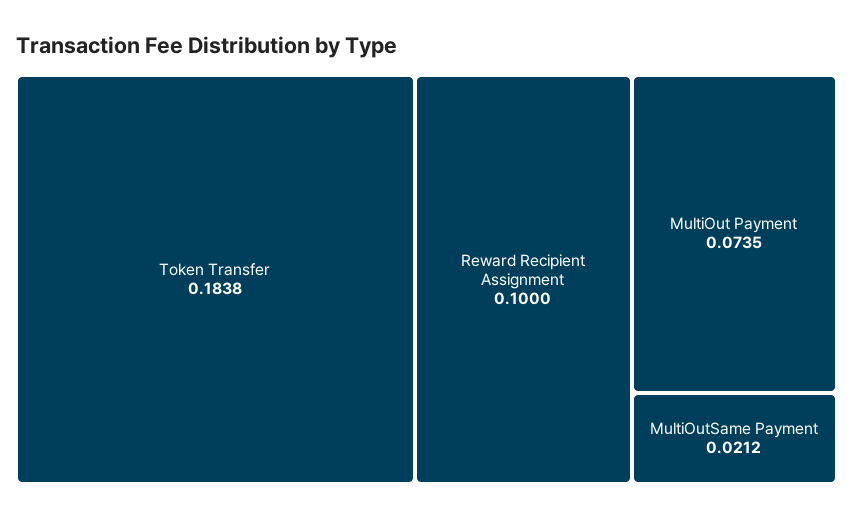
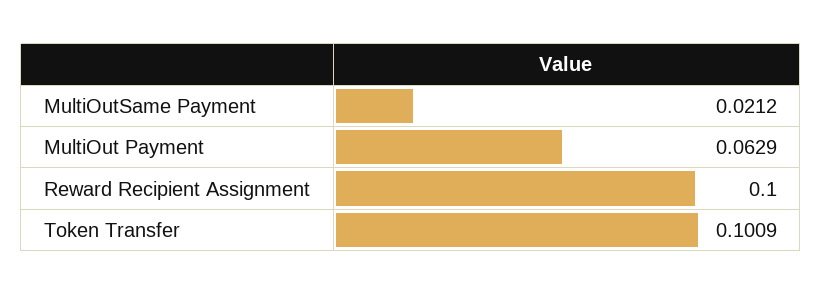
  {
-   "Token Transfer": 0.1838,
+   "Token Transfer": 0.1009,
    "Reward Recipient Assignment": 0.1,
-   "MultiOut Payment": 0.0735,
+   "MultiOut Payment": 0.0629,
    "MultiOutSame Payment": 0.0212
  }

